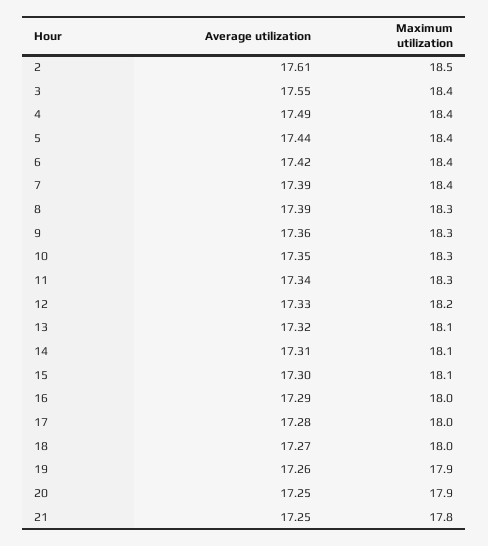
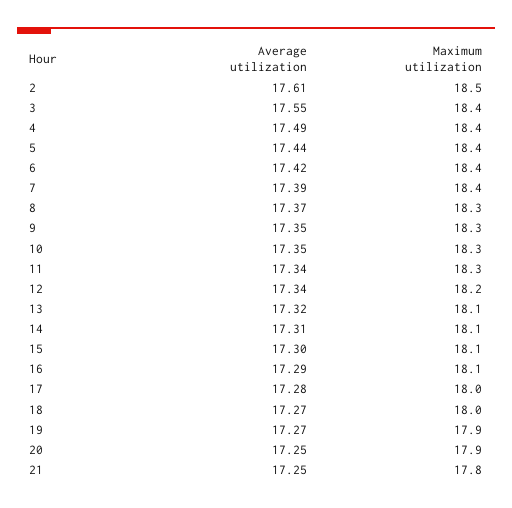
  {
    "Average utilization": {
      "2": 17.61,
      "3": 17.55,
      "4": 17.49,
      "5": 17.44,
      "6": 17.42,
      "7": 17.39,
-     "8": 17.39,
+     "8": 17.37,
-     "9": 17.36,
+     "9": 17.35,
      "10": 17.35,
      "11": 17.34,
-     "12": 17.33,
+     "12": 17.34,
      "13": 17.32,
      "14": 17.31,
      "15": 17.3,
      "16": 17.29,
      "17": 17.28,
      "18": 17.27,
-     "19": 17.26,
+     "19": 17.27,
      "20": 17.25,
      "21": 17.25
    },
    "Maximum utilization": {
      "2": 18.5,
      "3": 18.4,
      "4": 18.4,
      "5": 18.4,
      "6": 18.4,
      "7": 18.4,
      "8": 18.3,
      "9": 18.3,
      "10": 18.3,
      "11": 18.3,
      "12": 18.2,
      "13": 18.1,
      "14": 18.1,
      "15": 18.1,
-     "16": 18,
+     "16": 18.1,
      "17": 18,
      "18": 18,
      "19": 17.9,
      "20": 17.9,
      "21": 17.8
    }
  }

